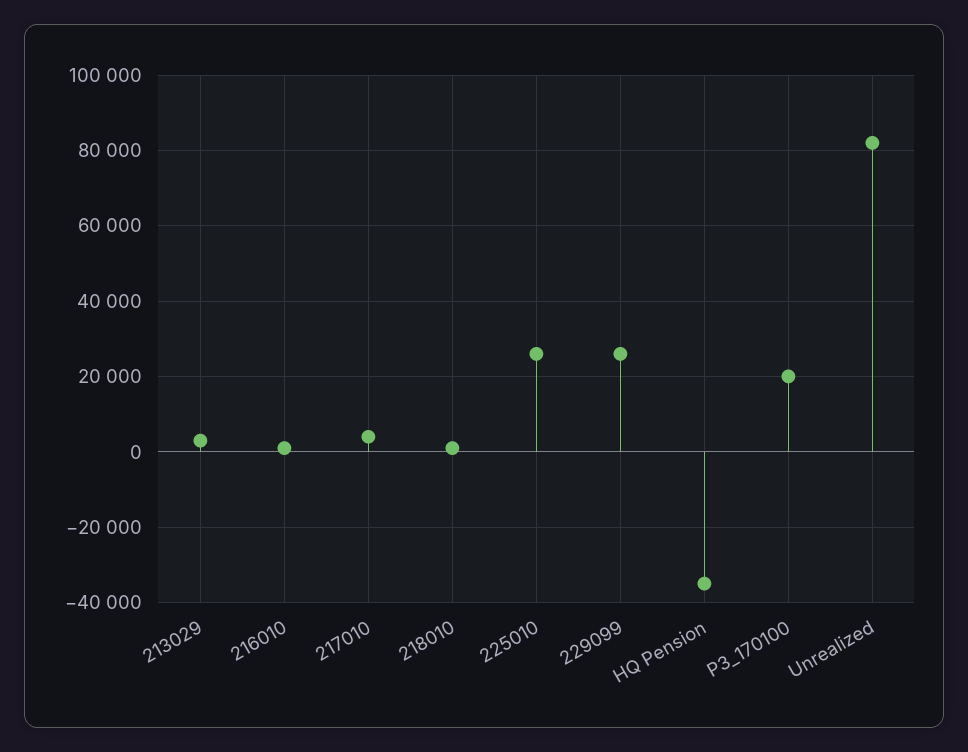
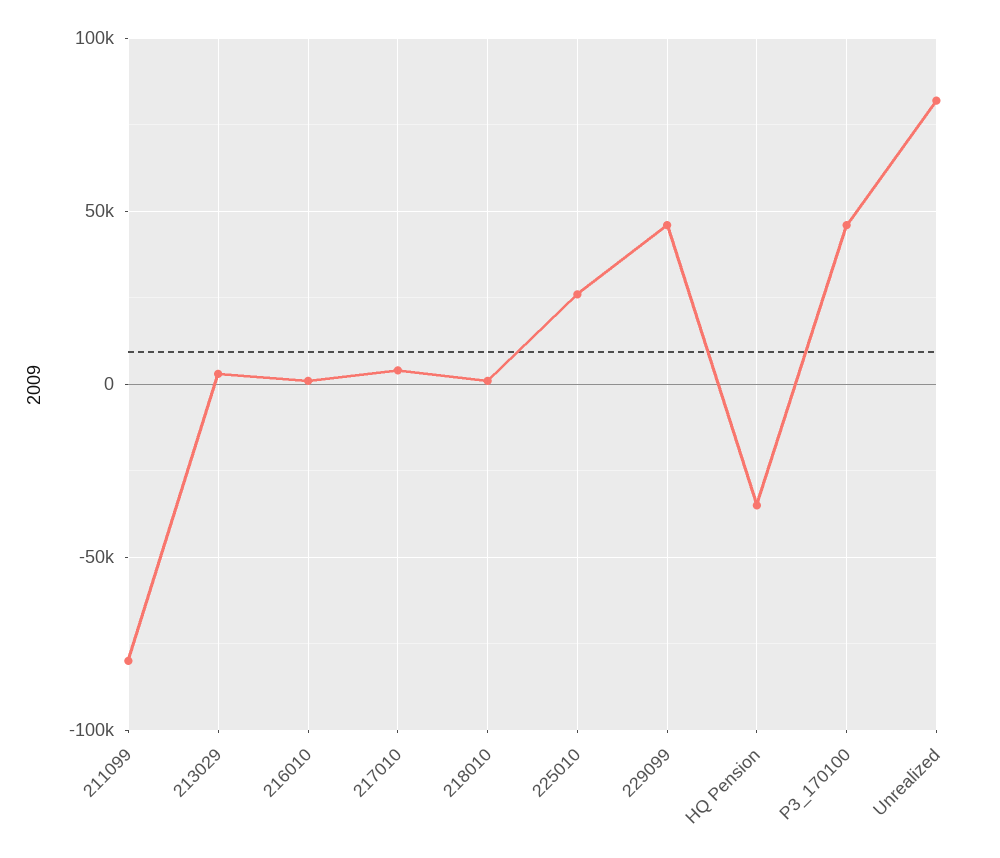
  {
    "213029": 4000,
    "216010": 2000,
    "217010": 4000,
    "218010": 2000,
    "225010": 26000,
-   "229099": 26000,
+   "229099": 45000,
    "HQ Pension": -36000,
-   "P3_170100": 20000,
+   "P3_170100": 45000,
-   "Unrealized": 82000
+   "Unrealized": 82000,
+   "211099": -80000
  }

